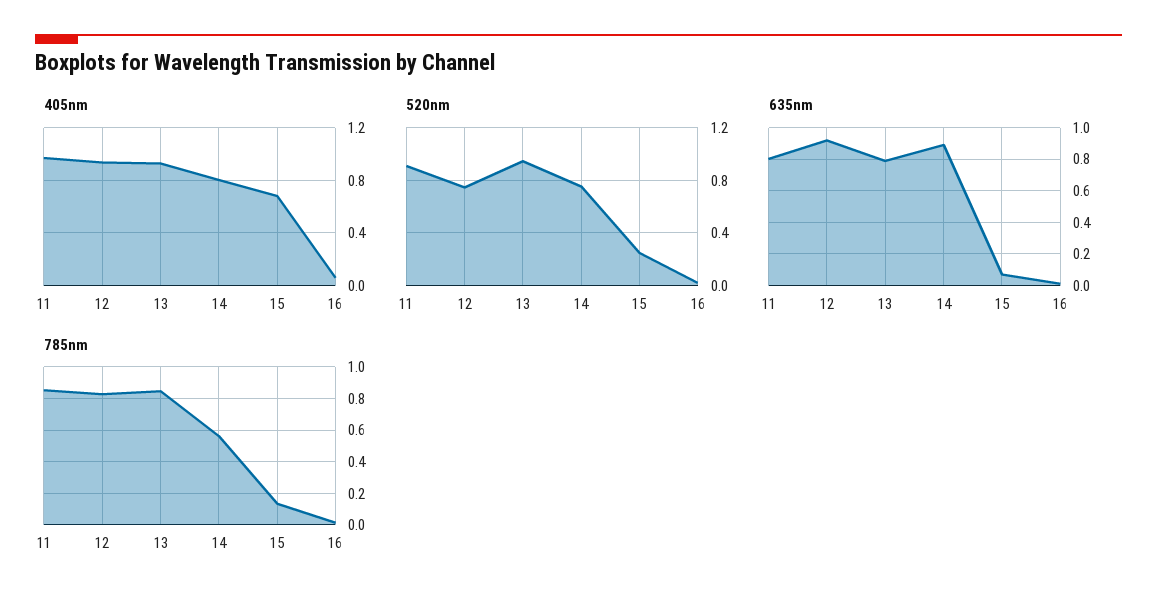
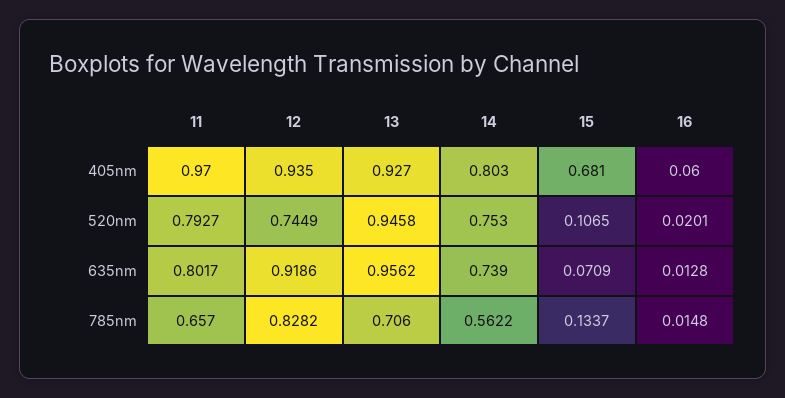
  {
    "405nm": {
      "11": 0.97,
      "12": 0.935,
      "13": 0.927,
      "14": 0.803,
      "15": 0.681,
      "16": 0.06
    },
    "520nm": {
-     "11": 0.9,
+     "11": 0.7927,
      "12": 0.7449,
      "13": 0.9458,
      "14": 0.753,
-     "15": 0.25,
+     "15": 0.1065,
      "16": 0.0201
    },
    "635nm": {
      "11": 0.8017,
      "12": 0.9186,
-     "13": 0.8,
+     "13": 0.9562,
-     "14": 0.9,
+     "14": 0.739,
      "15": 0.0709,
      "16": 0.0128
    },
    "785nm": {
-     "11": 0.85,
+     "11": 0.657,
      "12": 0.8282,
-     "13": 0.85,
+     "13": 0.706,
      "14": 0.5622,
      "15": 0.1337,
      "16": 0.0148
    }
  }

